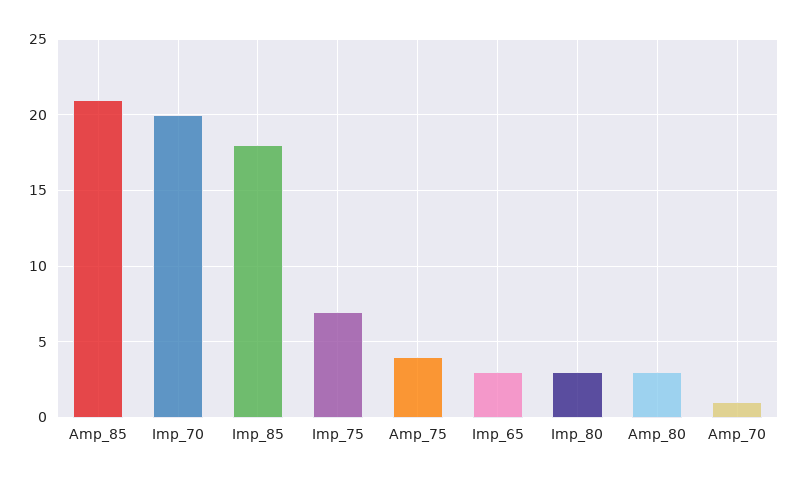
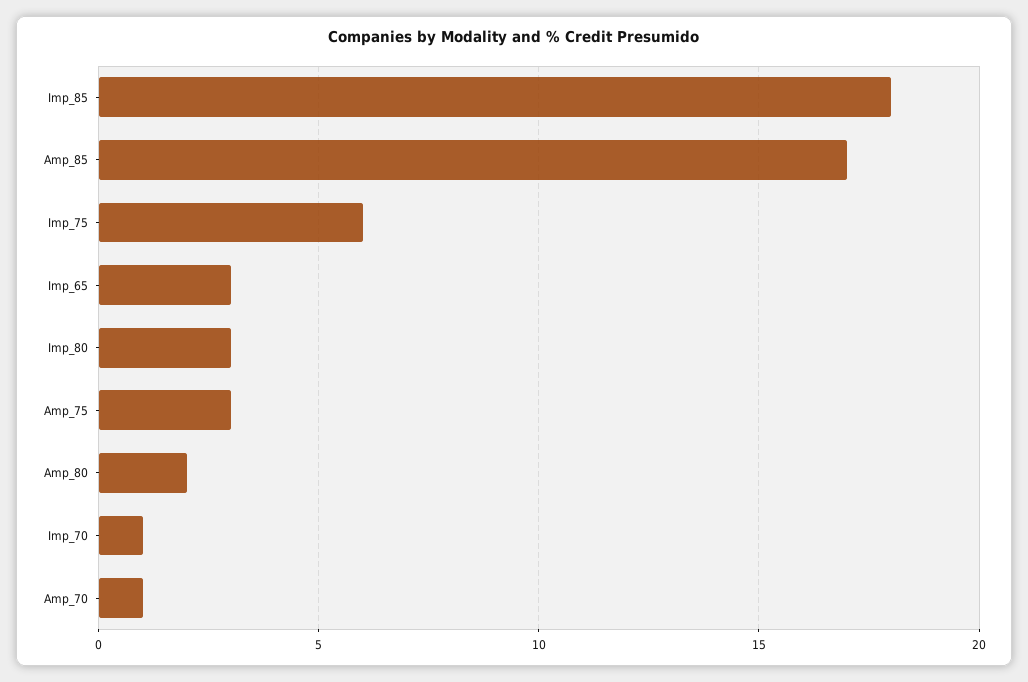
  {
-   "Amp_85": 21,
+   "Amp_85": 17,
-   "Imp_70": 20,
+   "Imp_70": 1,
    "Imp_85": 18,
-   "Imp_75": 7,
+   "Imp_75": 6,
-   "Amp_75": 4,
+   "Amp_75": 3,
    "Imp_65": 3,
    "Imp_80": 3,
-   "Amp_80": 3,
+   "Amp_80": 2,
    "Amp_70": 1
  }

